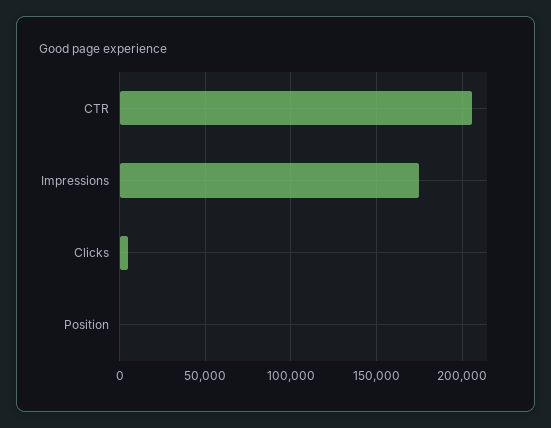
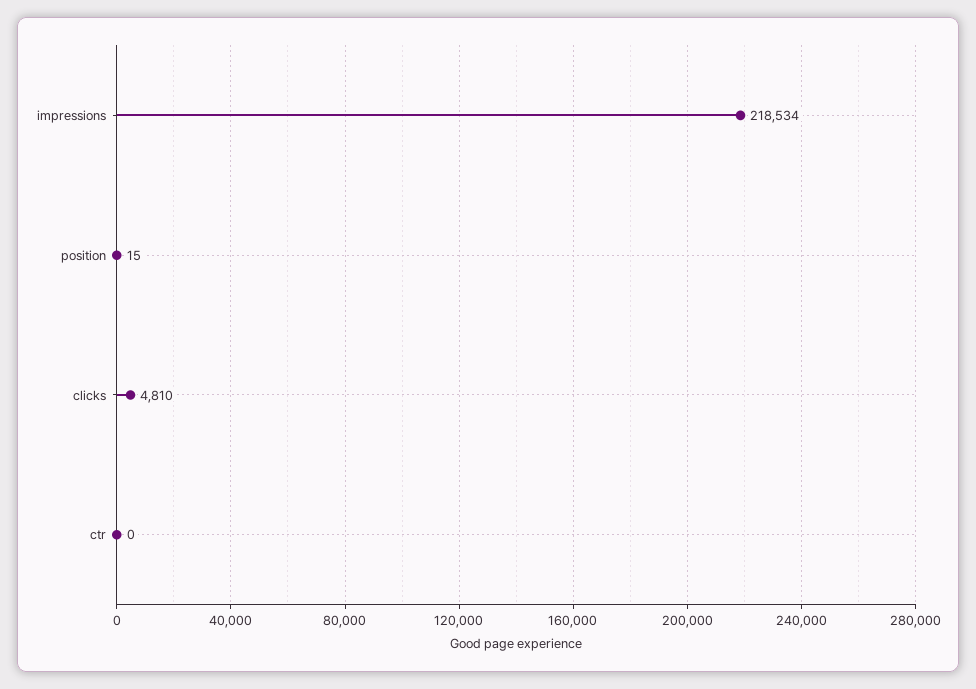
  {
-   "CTR": 205000,
+   "CTR": 0,
-   "Impressions": 175000,
+   "Impressions": 218534,
    "Clicks": 4810,
    "Position": 15
  }

